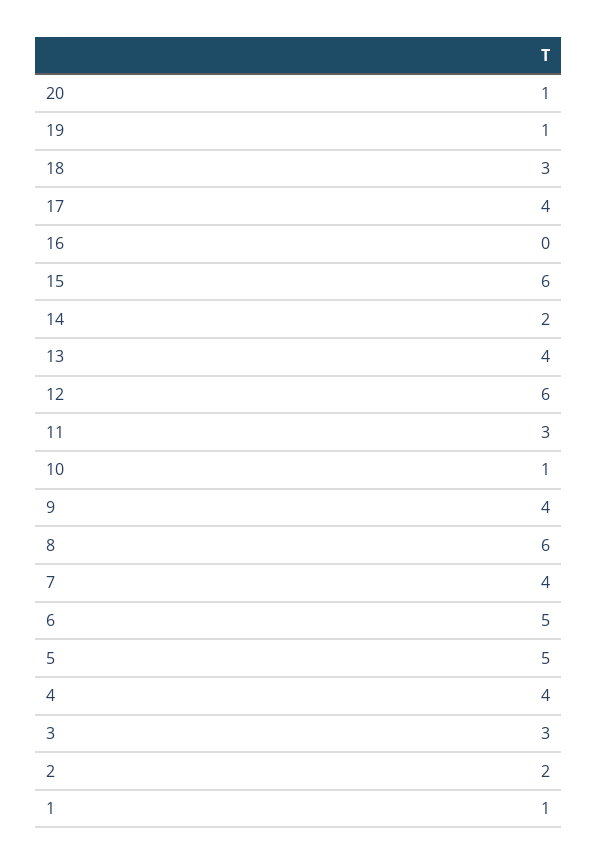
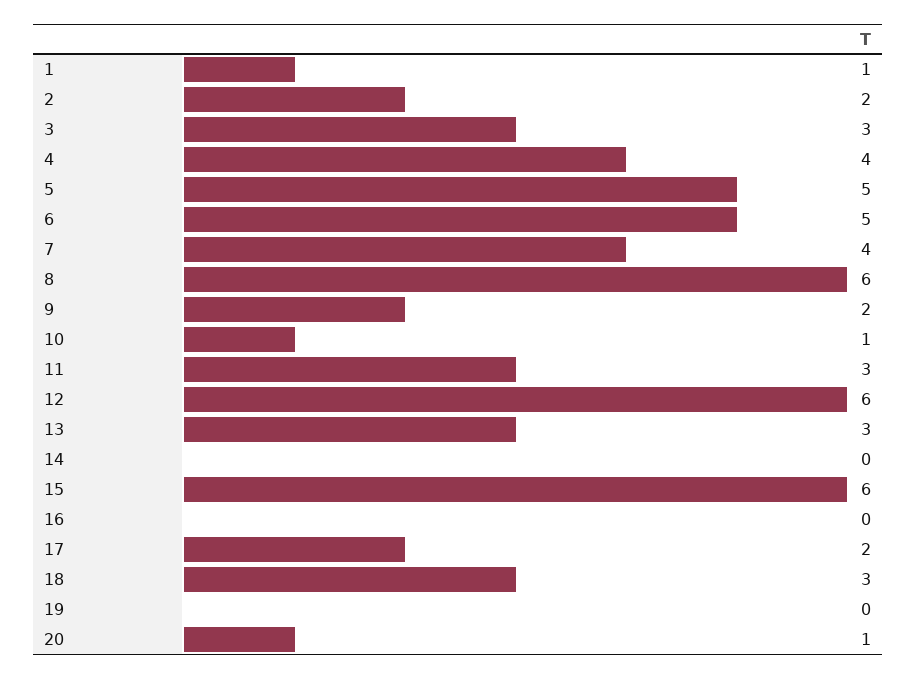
  {
    "20": 1,
-   "19": 1,
+   "19": 0,
    "18": 3,
-   "17": 4,
+   "17": 2,
    "16": 0,
    "15": 6,
-   "14": 2,
+   "14": 0,
-   "13": 4,
+   "13": 3,
    "12": 6,
    "11": 3,
    "10": 1,
-   "9": 4,
+   "9": 2,
    "8": 6,
    "7": 4,
    "6": 5,
    "5": 5,
    "4": 4,
    "3": 3,
    "2": 2,
    "1": 1
  }

